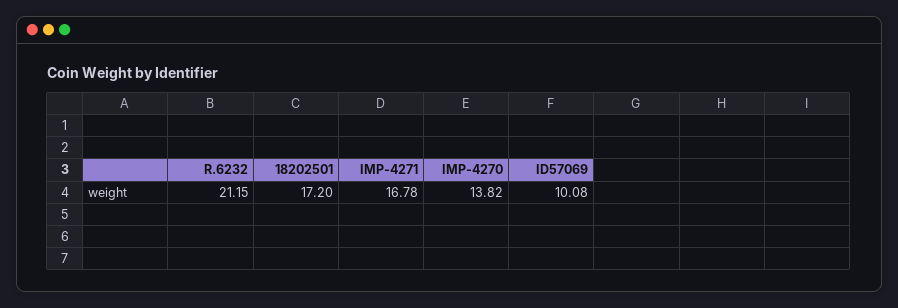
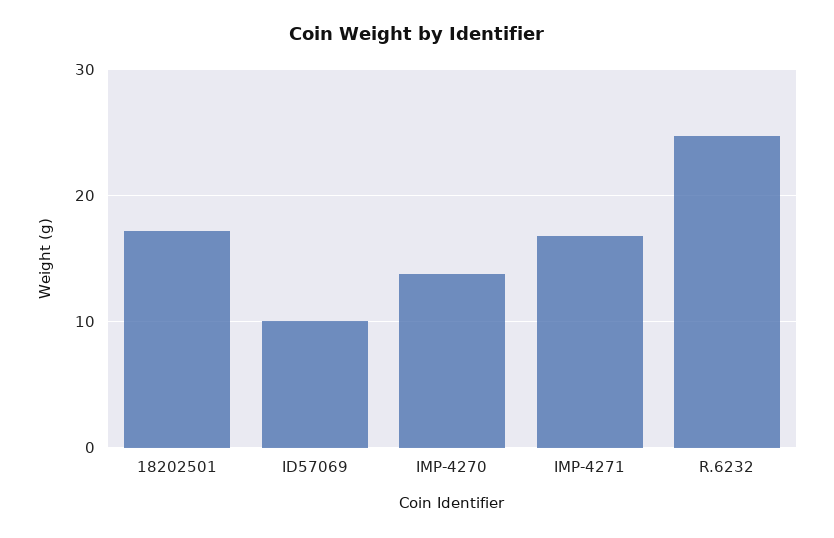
  {
-   "R.6232": 21.15,
+   "R.6232": 25,
    "18202501": 17.2,
    "IMP-4271": 16.78,
    "IMP-4270": 13.82,
    "ID57069": 10.08
  }

